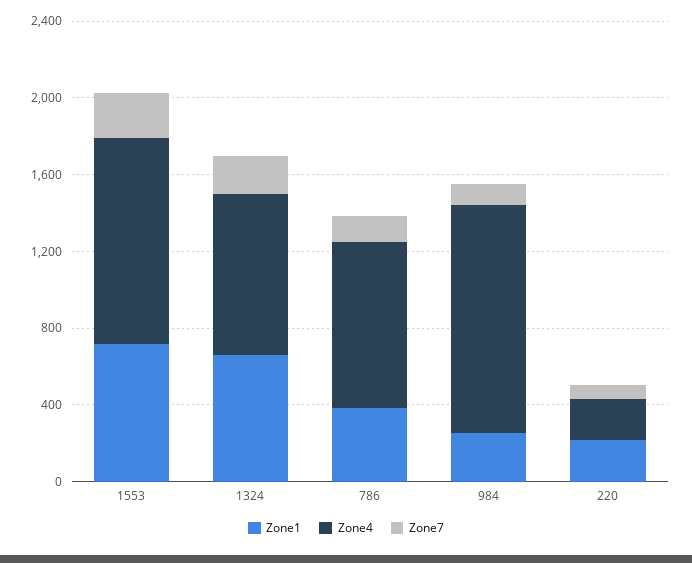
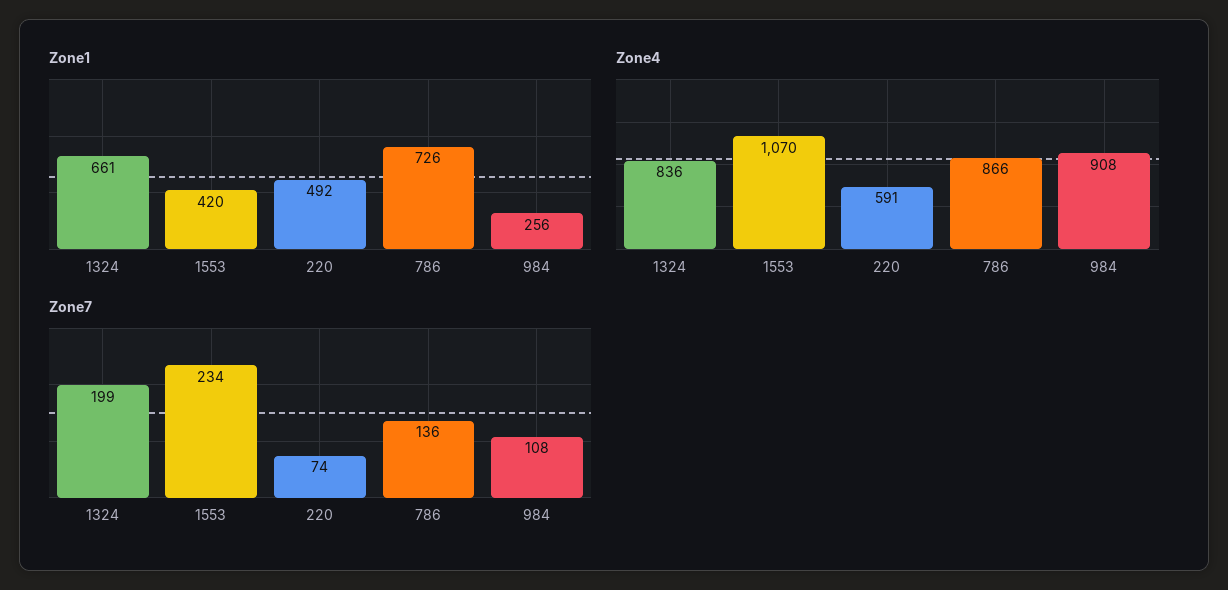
  {
    "Zone1": {
-     "1553": 700,
+     "1553": 420,
      "1324": 661,
-     "786": 400,
+     "786": 726,
      "984": 256,
-     "220": 200
+     "220": 492
    },
    "Zone4": {
      "1553": 1070,
      "1324": 836,
      "786": 866,
-     "984": 1200,
+     "984": 908,
-     "220": 200
+     "220": 591
    },
    "Zone7": {
      "1553": 234,
      "1324": 199,
      "786": 136,
      "984": 108,
      "220": 74
    }
  }

